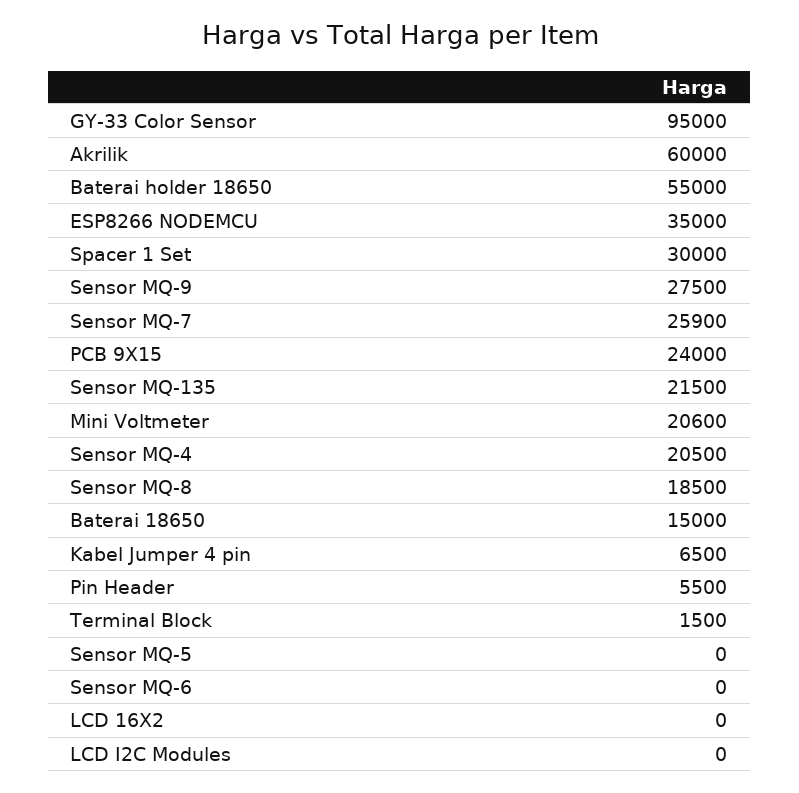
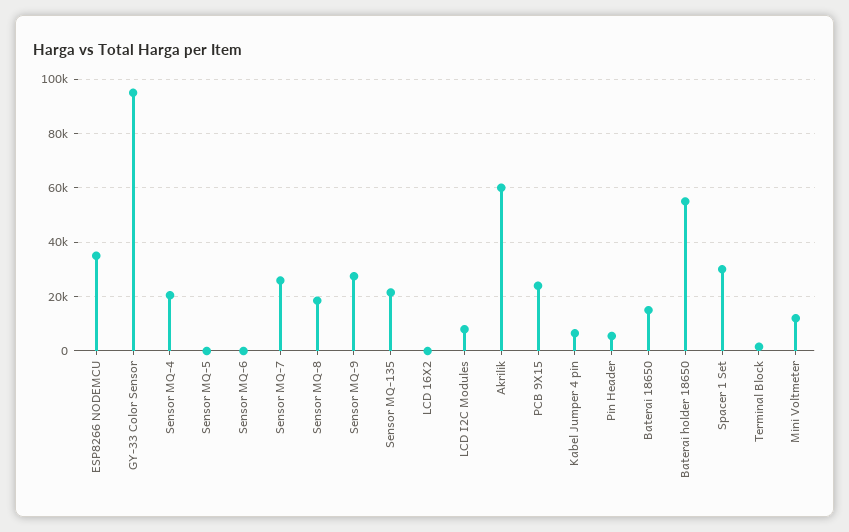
  {
    "GY-33 Color Sensor": 95000,
    "Akrilik": 60000,
    "Baterai holder 18650": 55000,
    "ESP8266 NODEMCU": 35000,
    "Spacer 1 Set": 30000,
    "Sensor MQ-9": 27500,
    "Sensor MQ-7": 25900,
    "PCB 9X15": 24000,
    "Sensor MQ-135": 21500,
-   "Mini Voltmeter": 20600,
+   "Mini Voltmeter": 12500,
    "Sensor MQ-4": 20500,
    "Sensor MQ-8": 18500,
    "Baterai 18650": 15000,
    "Kabel Jumper 4 pin": 6500,
    "Pin Header": 5500,
    "Terminal Block": 1500,
    "Sensor MQ-5": 0,
    "Sensor MQ-6": 0,
    "LCD 16X2": 0,
-   "LCD I2C Modules": 0
+   "LCD I2C Modules": 7500
  }

